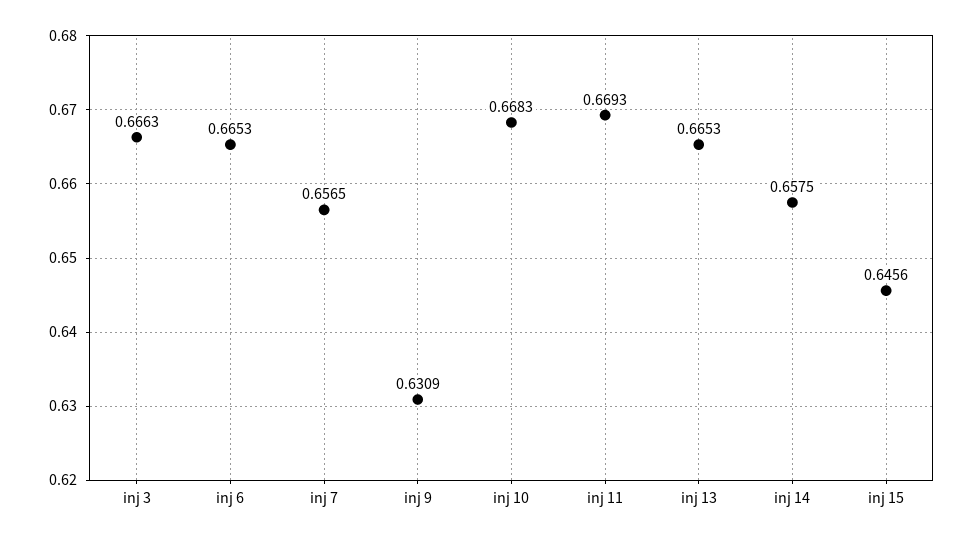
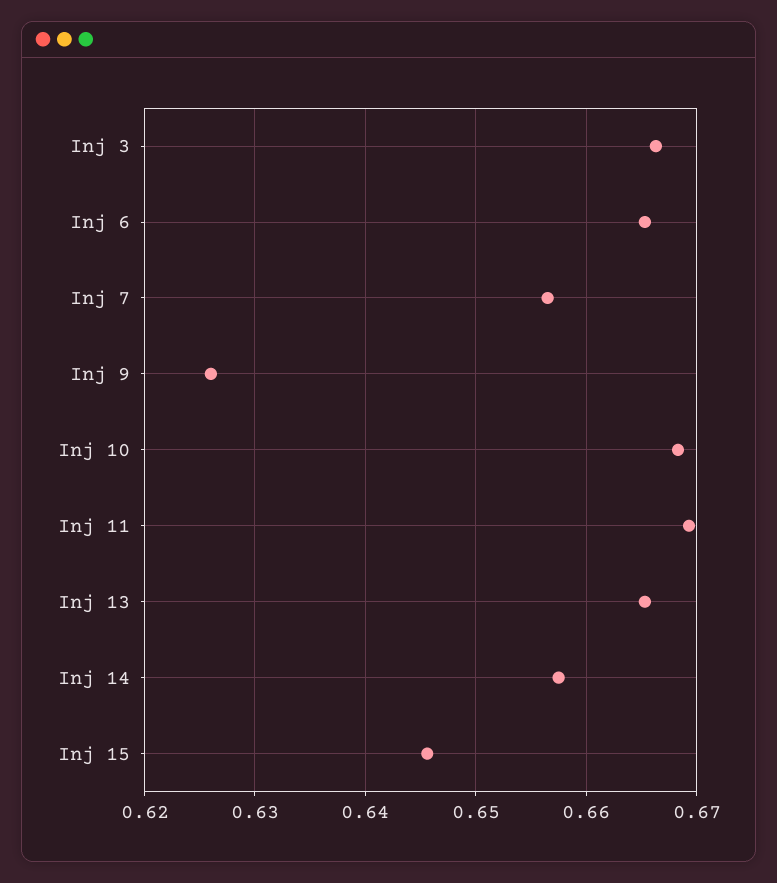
  {
    "inj 3": 0.6663,
    "inj 6": 0.6653,
    "inj 7": 0.6565,
-   "inj 9": 0.6309,
+   "inj 9": 0.626,
    "inj 10": 0.6683,
    "inj 11": 0.6693,
    "inj 13": 0.6653,
    "inj 14": 0.6575,
    "inj 15": 0.6456
  }

